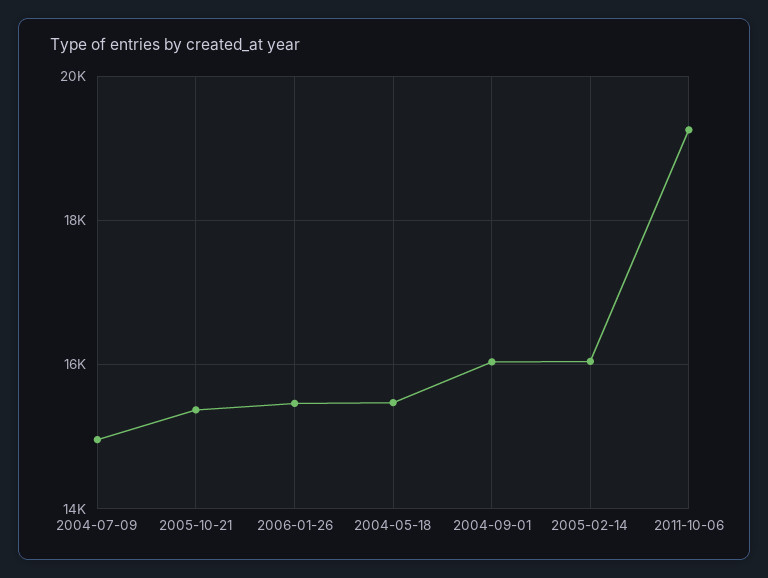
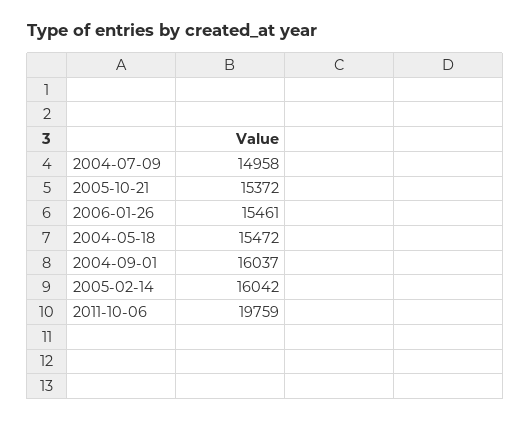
  {
    "2004-07-09": 14958,
    "2005-10-21": 15372,
    "2006-01-26": 15461,
    "2004-05-18": 15472,
    "2004-09-01": 16037,
    "2005-02-14": 16042,
-   "2011-10-06": 19200
+   "2011-10-06": 19759
  }

